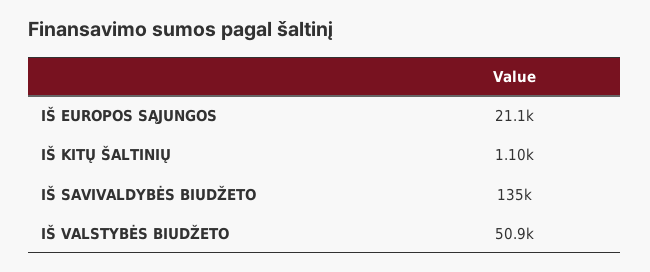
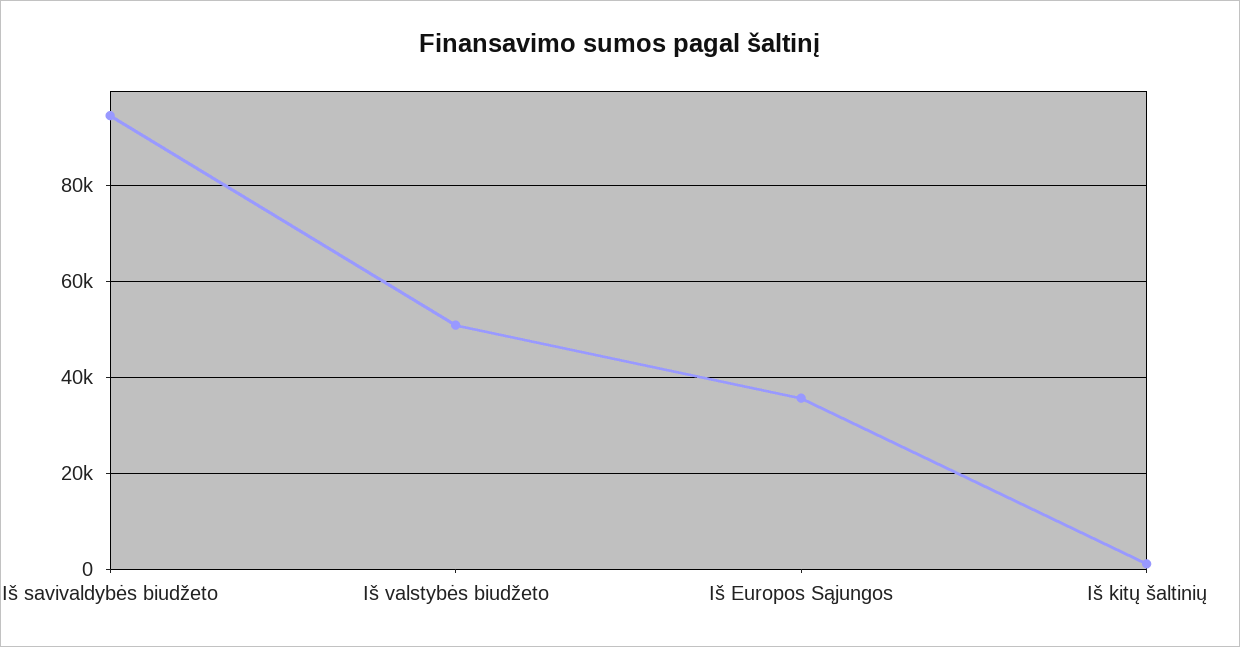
  {
-   "IŠ EUROPOS SĄJUNGOS": 21100,
+   "IŠ EUROPOS SĄJUNGOS": 36000,
    "IŠ KITŲ ŠALTINIŲ": 1100,
-   "IŠ SAVIVALDYBĖS BIUDŽETO": 135000,
+   "IŠ SAVIVALDYBĖS BIUDŽETO": 94000,
    "IŠ VALSTYBĖS BIUDŽETO": 50900
  }

